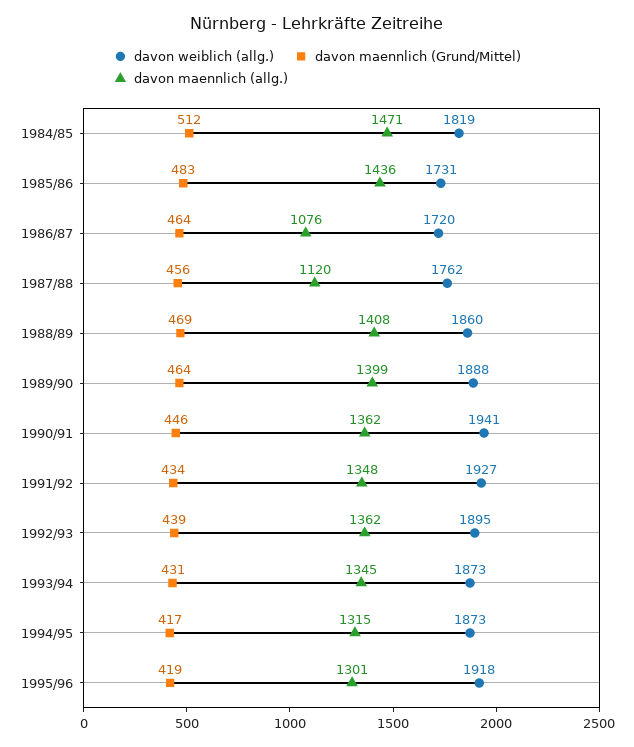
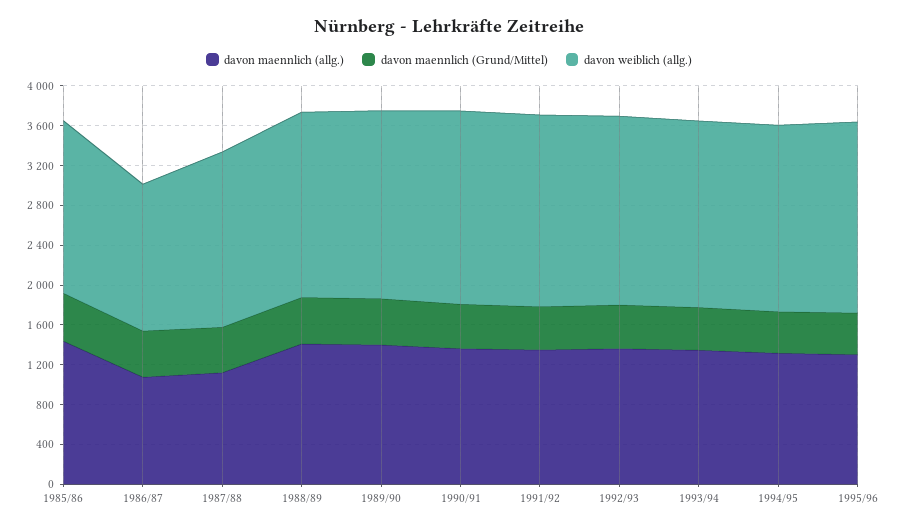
  {
    "davon weiblich (allg.)": {
-     "1984/85": 1819,
      "1985/86": 1731,
-     "1986/87": 1720,
+     "1986/87": 1500,
      "1987/88": 1762,
      "1988/89": 1860,
      "1989/90": 1888,
      "1990/91": 1941,
      "1991/92": 1927,
      "1992/93": 1895,
      "1993/94": 1873,
      "1994/95": 1873,
      "1995/96": 1918
    },
    "davon maennlich (Grund/Mittel)": {
-     "1984/85": 512,
      "1985/86": 483,
      "1986/87": 464,
      "1987/88": 456,
      "1988/89": 469,
      "1989/90": 464,
      "1990/91": 446,
      "1991/92": 434,
      "1992/93": 439,
      "1993/94": 431,
      "1994/95": 417,
      "1995/96": 419
    },
    "davon maennlich (allg.)": {
-     "1984/85": 1471,
      "1985/86": 1436,
      "1986/87": 1076,
      "1987/88": 1120,
      "1988/89": 1408,
      "1989/90": 1399,
      "1990/91": 1362,
      "1991/92": 1348,
      "1992/93": 1362,
      "1993/94": 1345,
      "1994/95": 1315,
      "1995/96": 1301
    }
  }

